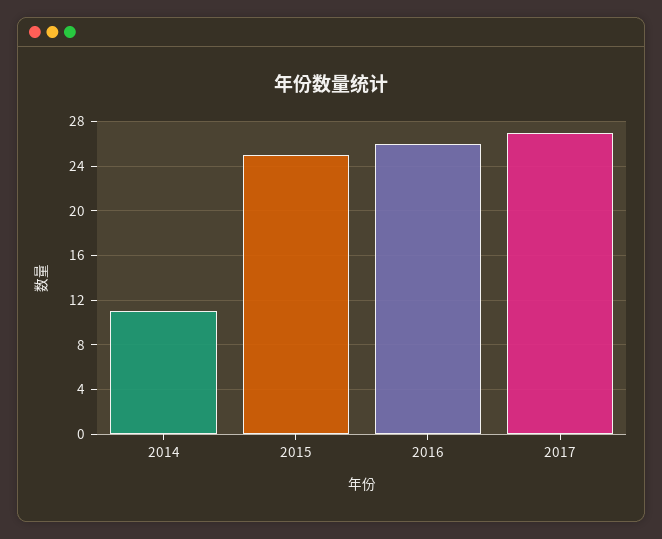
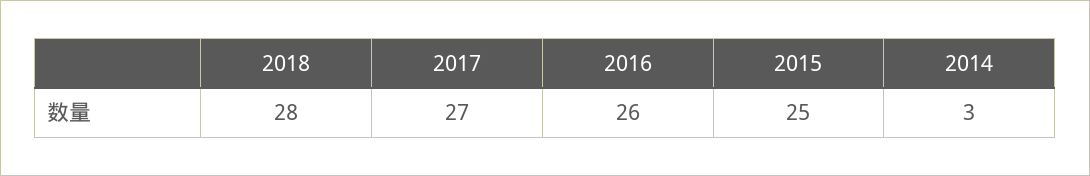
  {
-   "2014": 11,
+   "2014": 3,
    "2015": 25,
    "2016": 26,
-   "2017": 27
+   "2017": 27,
+   "2018": 28
  }

